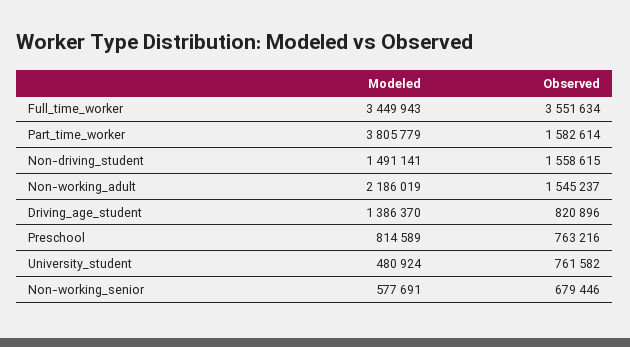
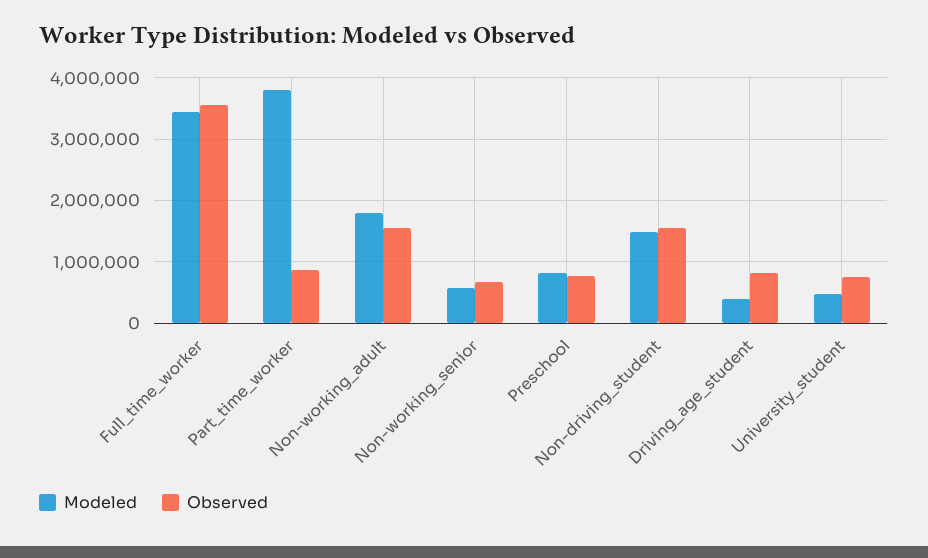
  {
    "Modeled": {
      "Full_time_worker": 3449943,
      "Part_time_worker": 3805779,
      "Non-driving_student": 1491141,
-     "Non-working_adult": 2186019,
+     "Non-working_adult": 1800000,
-     "Driving_age_student": 1386370,
+     "Driving_age_student": 400000,
      "Preschool": 814589,
      "University_student": 480924,
      "Non-working_senior": 577691
    },
    "Observed": {
      "Full_time_worker": 3551634,
-     "Part_time_worker": 1582614,
+     "Part_time_worker": 900000,
      "Non-driving_student": 1558615,
      "Non-working_adult": 1545237,
      "Driving_age_student": 820896,
      "Preschool": 763216,
      "University_student": 761582,
      "Non-working_senior": 679446
    }
  }

